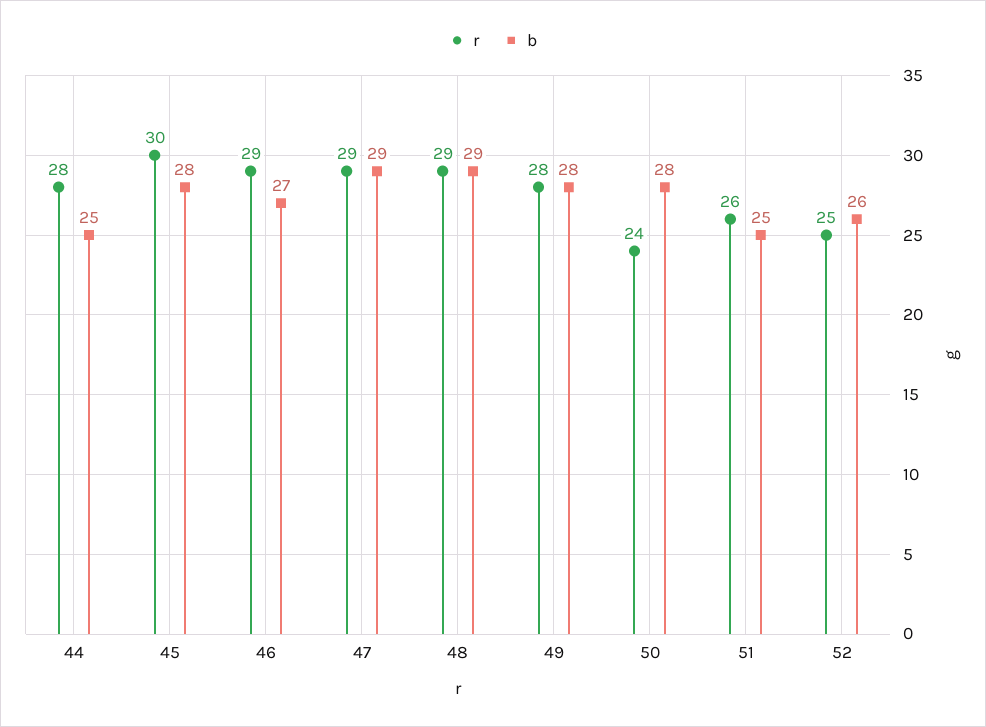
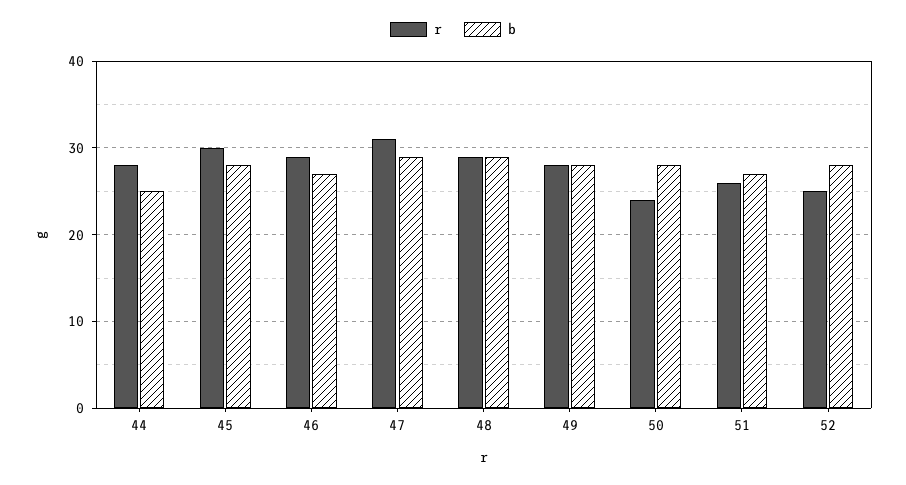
  {
    "r": {
      "44": 28,
      "45": 30,
      "46": 29,
-     "47": 29,
+     "47": 31,
      "48": 29,
      "49": 28,
      "50": 24,
      "51": 26,
      "52": 25
    },
    "b": {
      "44": 25,
      "45": 28,
      "46": 27,
      "47": 29,
      "48": 29,
      "49": 28,
      "50": 28,
-     "51": 25,
+     "51": 27,
-     "52": 26
+     "52": 28
    }
  }

